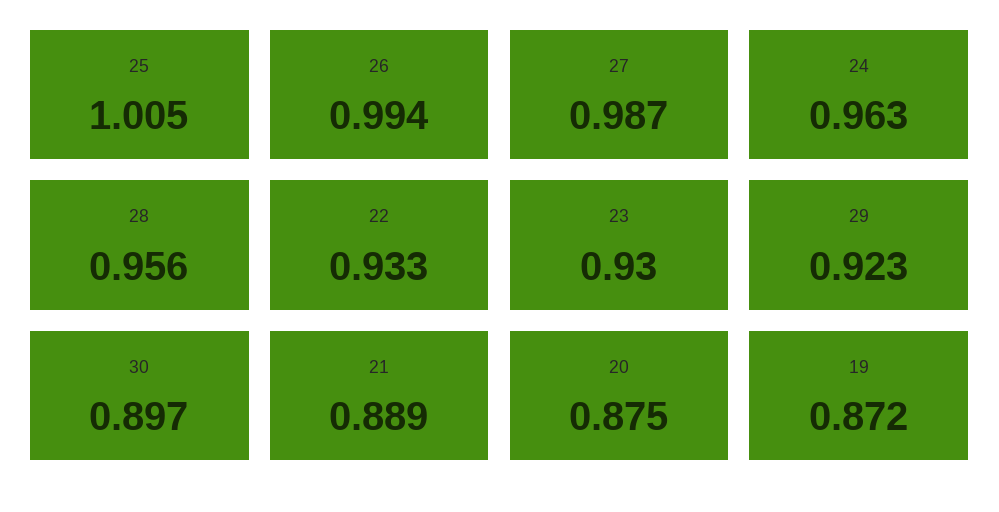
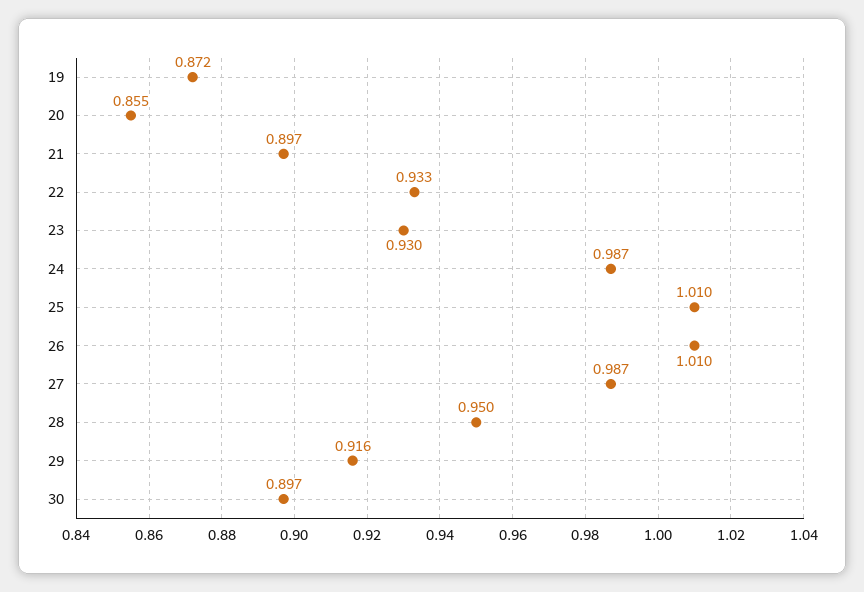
  {
-   "25": 1.005,
+   "25": 1.01,
-   "26": 0.994,
+   "26": 1.01,
    "27": 0.987,
-   "24": 0.963,
+   "24": 0.987,
-   "28": 0.956,
+   "28": 0.95,
    "22": 0.933,
    "23": 0.93,
-   "29": 0.923,
+   "29": 0.916,
    "30": 0.897,
-   "21": 0.889,
+   "21": 0.897,
-   "20": 0.875,
+   "20": 0.855,
    "19": 0.872
  }

